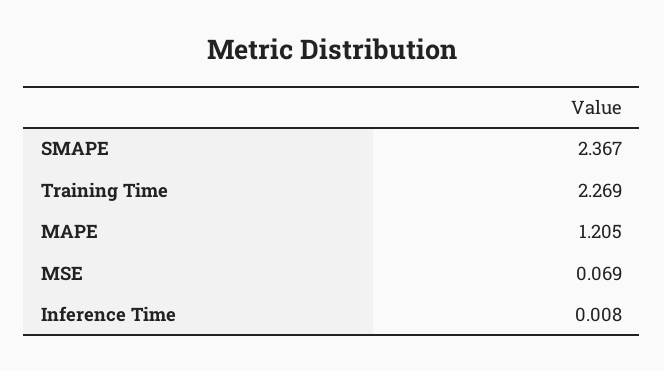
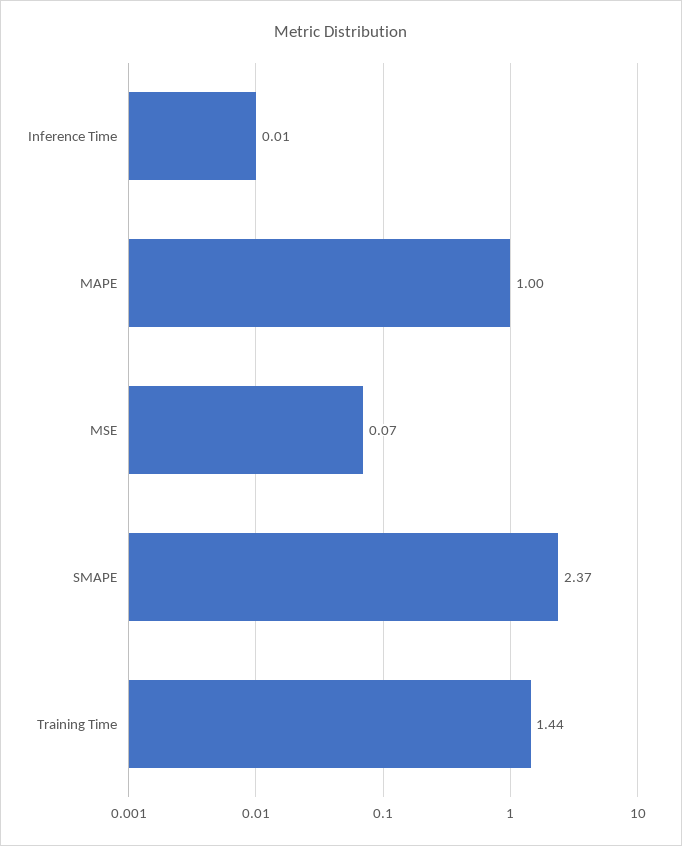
  {
    "SMAPE": 2.367,
-   "Training Time": 2.269,
+   "Training Time": 1.44,
-   "MAPE": 1.205,
+   "MAPE": 1,
    "MSE": 0.069,
    "Inference Time": 0.008
  }

